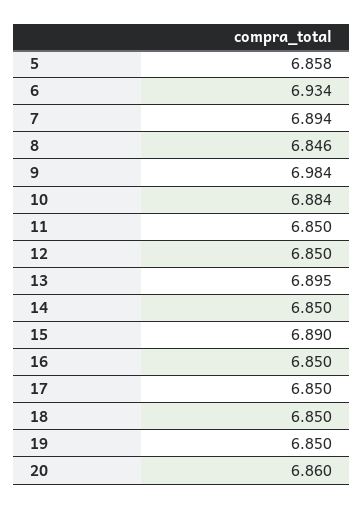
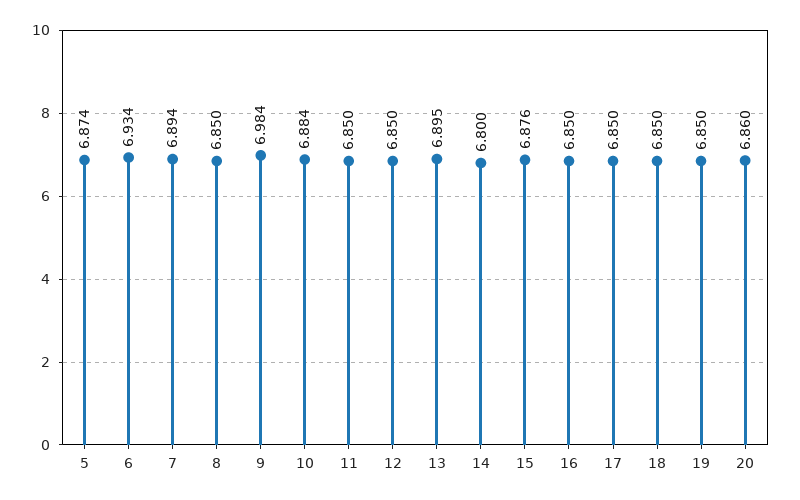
  {
-   "5": 6.858,
+   "5": 6.874,
    "6": 6.934,
    "7": 6.894,
-   "8": 6.846,
+   "8": 6.85,
    "9": 6.984,
    "10": 6.884,
    "11": 6.85,
    "12": 6.85,
    "13": 6.895,
-   "14": 6.85,
+   "14": 6.8,
-   "15": 6.89,
+   "15": 6.876,
    "16": 6.85,
    "17": 6.85,
    "18": 6.85,
    "19": 6.85,
    "20": 6.86
  }

